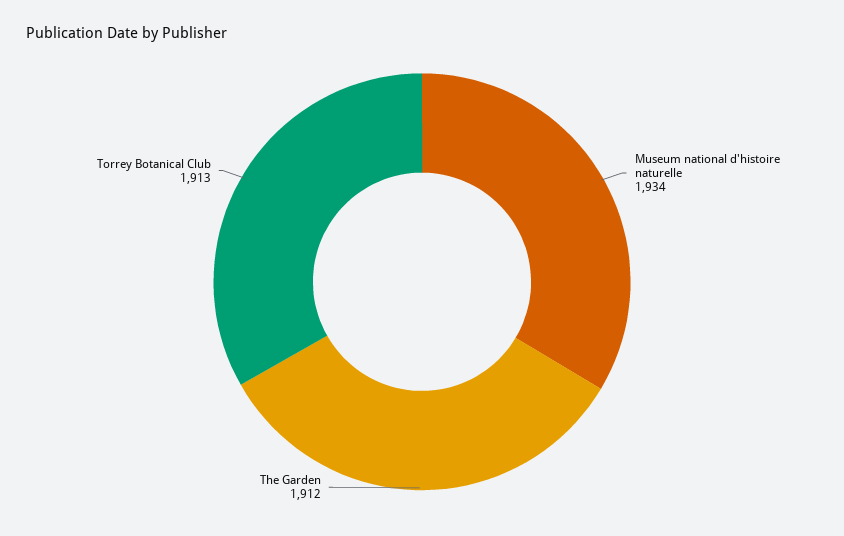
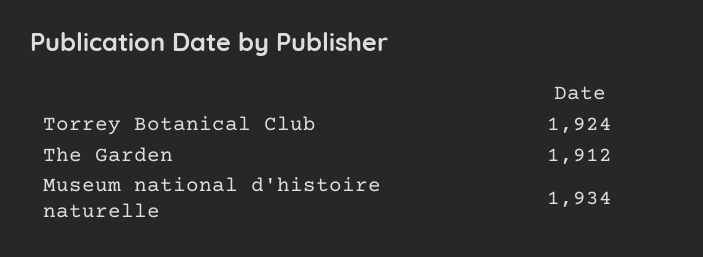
  {
    "Museum national d'histoire naturelle": 1934,
    "The Garden": 1912,
-   "Torrey Botanical Club": 1913
+   "Torrey Botanical Club": 1924
  }

